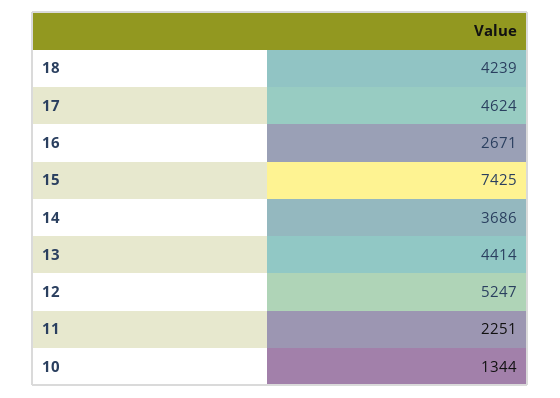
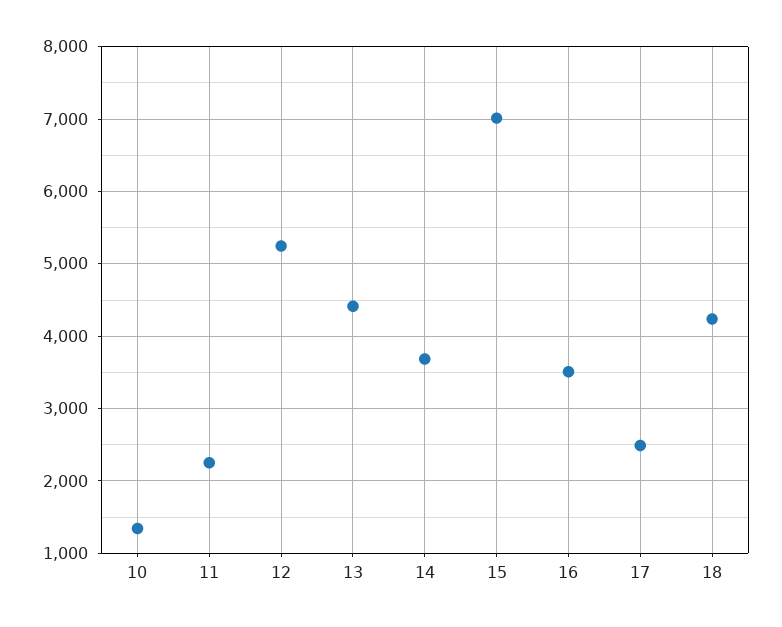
  {
    "18": 4239,
-   "17": 4624,
+   "17": 2500,
-   "16": 2671,
+   "16": 3500,
-   "15": 7425,
+   "15": 7000,
    "14": 3686,
    "13": 4414,
    "12": 5247,
    "11": 2251,
    "10": 1344
  }

